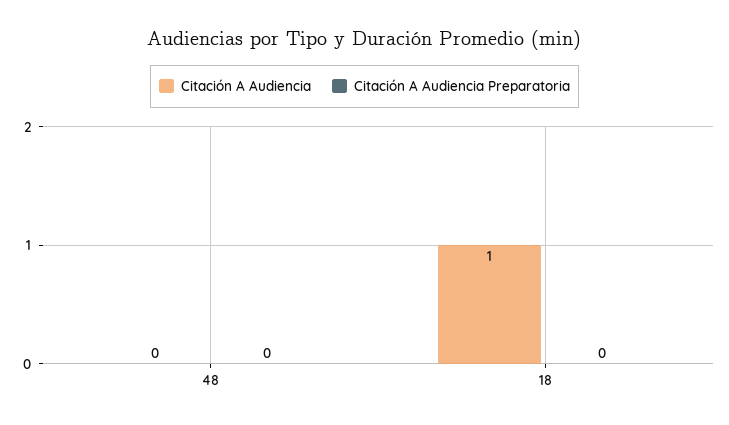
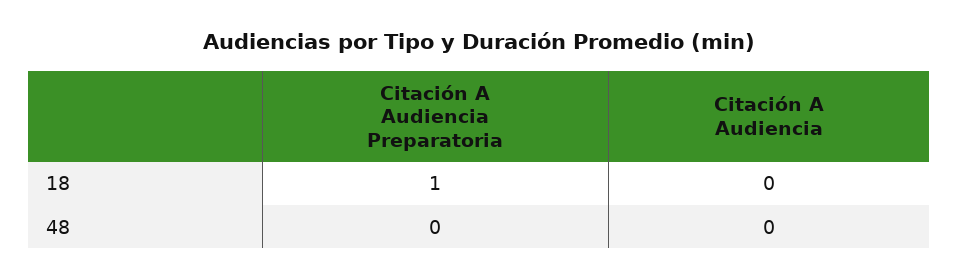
  {
    "Citación A Audiencia": {
      "48": 0,
-     "18": 1
+     "18": 0
    },
    "Citación A Audiencia Preparatoria": {
      "48": 0,
-     "18": 0
+     "18": 1
    }
  }

